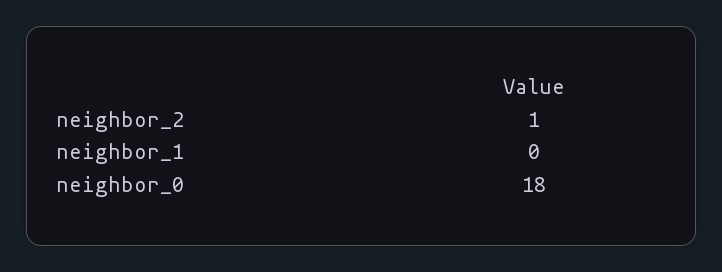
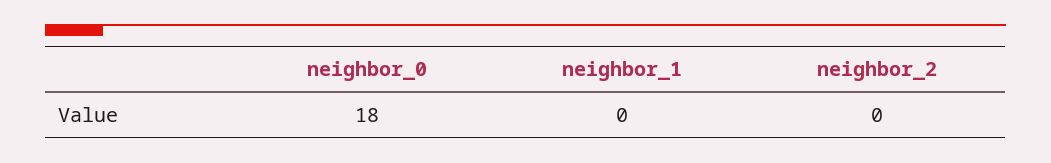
  {
-   "neighbor_2": 1,
+   "neighbor_2": 0,
    "neighbor_1": 0,
    "neighbor_0": 18
  }

